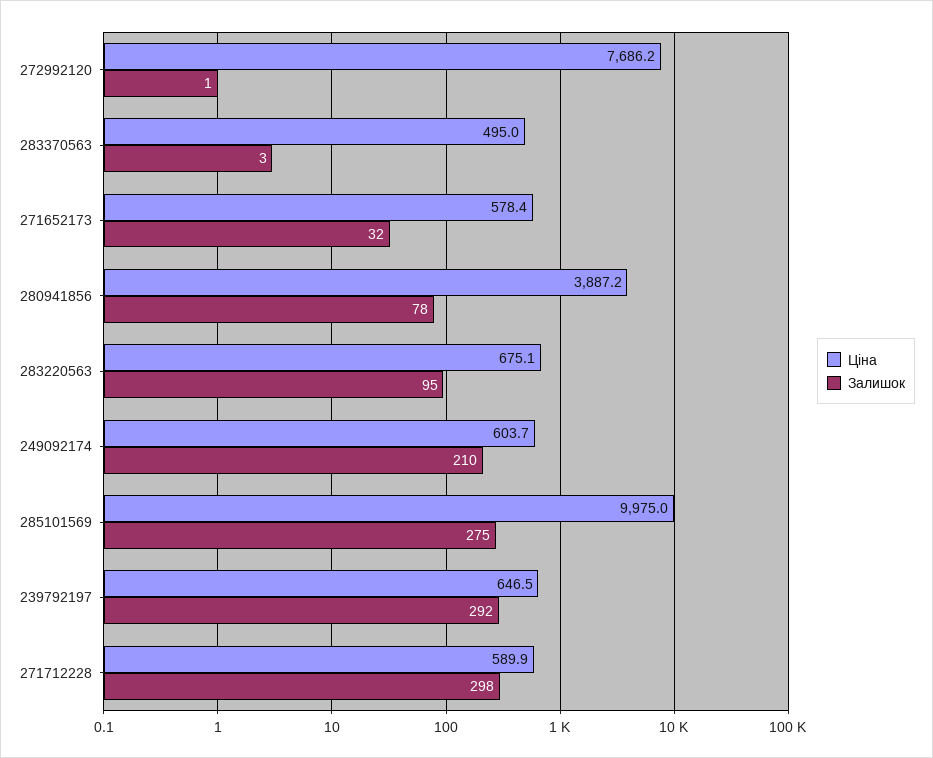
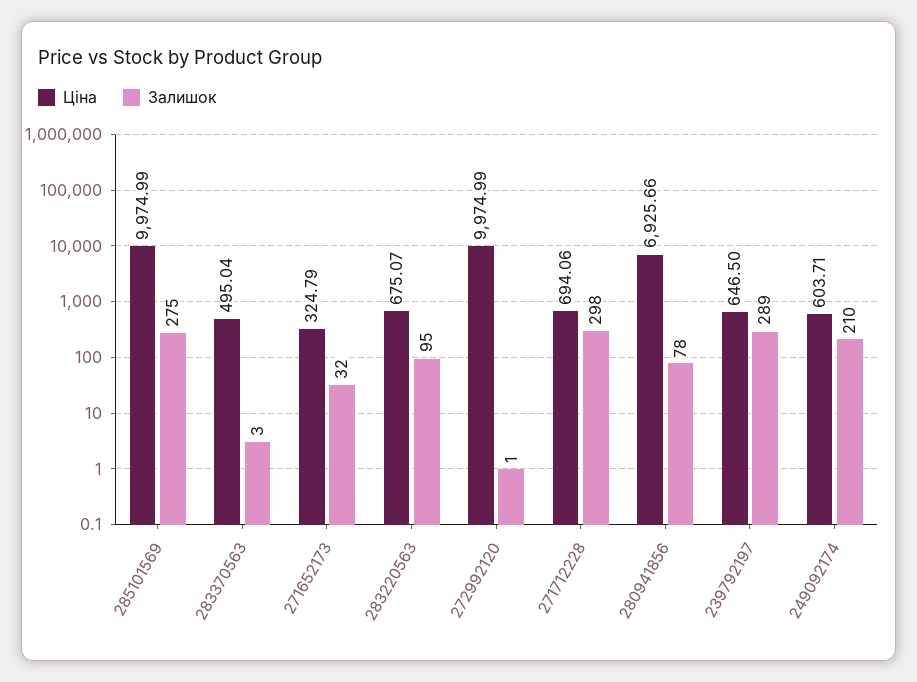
  {
    "Ціна": {
-     "272992120": 7686.2,
+     "272992120": 9974.99,
      "283370563": 495.04,
-     "271652173": 578.4,
+     "271652173": 324.79,
-     "280941856": 3887.2,
+     "280941856": 6925.66,
      "283220563": 675.07,
      "249092174": 603.71,
      "285101569": 9974.99,
      "239792197": 646.5,
-     "271712228": 589.9
+     "271712228": 694.06
    },
    "Залишок": {
      "272992120": 1,
      "283370563": 3,
      "271652173": 32,
      "280941856": 78,
      "283220563": 95,
      "249092174": 210,
      "285101569": 275,
-     "239792197": 292,
+     "239792197": 289,
      "271712228": 298
    }
  }

